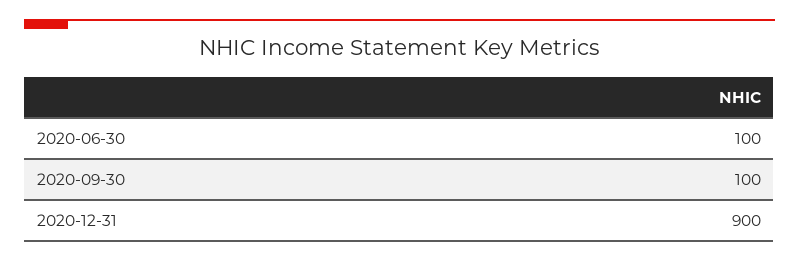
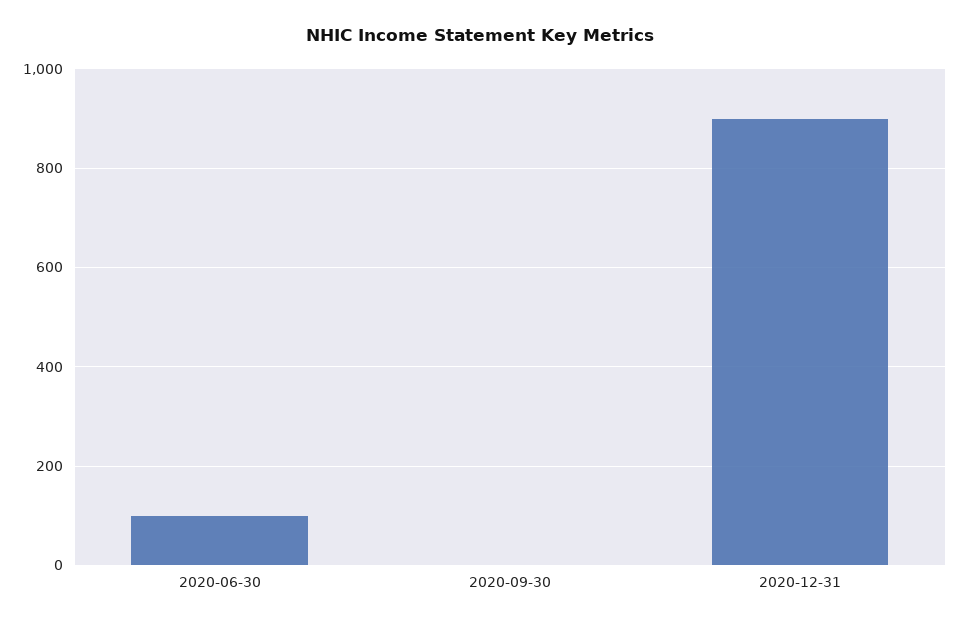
  {
    "2020-06-30": 100,
-   "2020-09-30": 100,
+   "2020-09-30": 0,
    "2020-12-31": 900
  }

